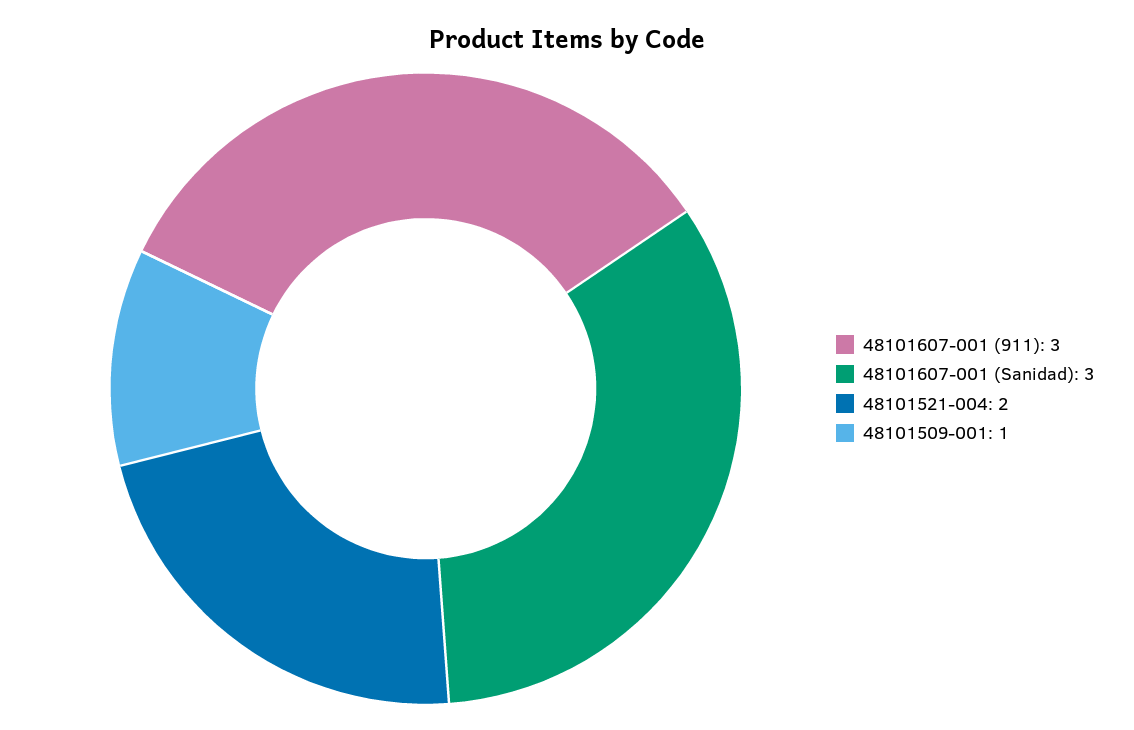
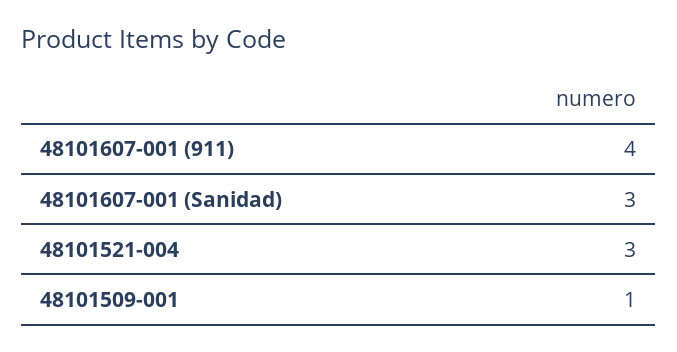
  {
-   "48101607-001 (911)": 3,
+   "48101607-001 (911)": 4,
    "48101607-001 (Sanidad)": 3,
-   "48101521-004": 2,
+   "48101521-004": 3,
    "48101509-001": 1
  }

